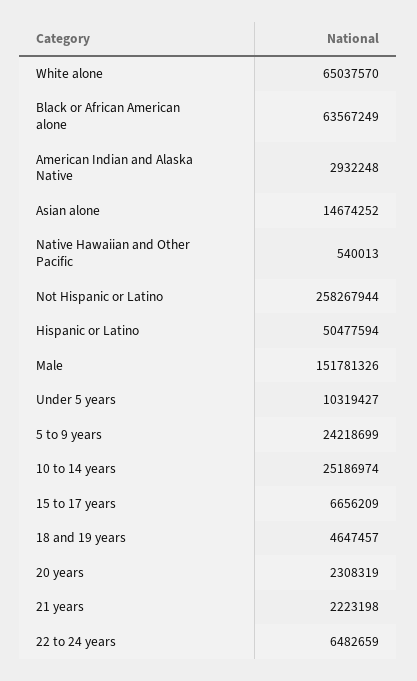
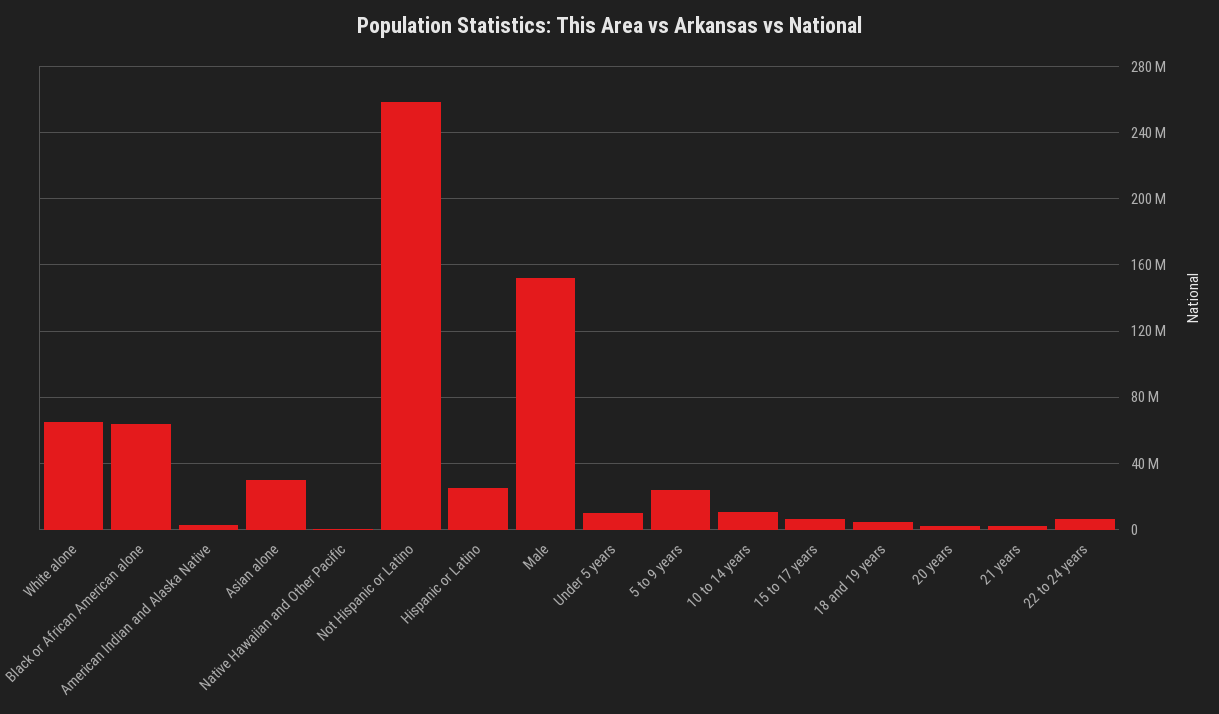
  {
    "White alone": 65037570,
    "Black or African American alone": 63567249,
    "American Indian and Alaska Native": 2932248,
-   "Asian alone": 14674252,
+   "Asian alone": 30000000,
    "Native Hawaiian and Other Pacific": 540013,
    "Not Hispanic or Latino": 258267944,
-   "Hispanic or Latino": 50477594,
+   "Hispanic or Latino": 25000000,
    "Male": 151781326,
    "Under 5 years": 10319427,
    "5 to 9 years": 24218699,
-   "10 to 14 years": 25186974,
+   "10 to 14 years": 10000000,
    "15 to 17 years": 6656209,
    "18 and 19 years": 4647457,
    "20 years": 2308319,
    "21 years": 2223198,
    "22 to 24 years": 6482659
  }

